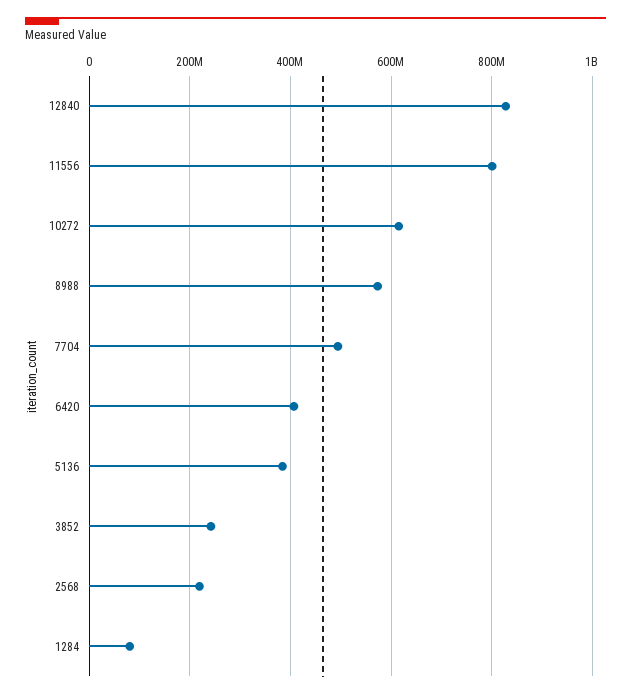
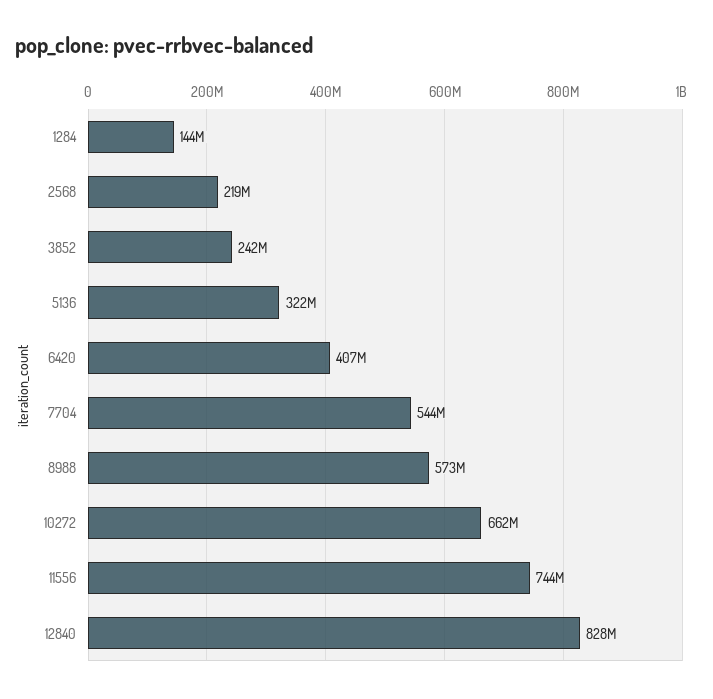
  {
    "12840": 828000000,
-   "11556": 800000000,
+   "11556": 744000000,
-   "10272": 620000000,
+   "10272": 662000000,
    "8988": 573000000,
-   "7704": 500000000,
+   "7704": 544000000,
    "6420": 407000000,
-   "5136": 380000000,
+   "5136": 322000000,
    "3852": 242000000,
    "2568": 219000000,
-   "1284": 80000000
+   "1284": 144000000
  }

